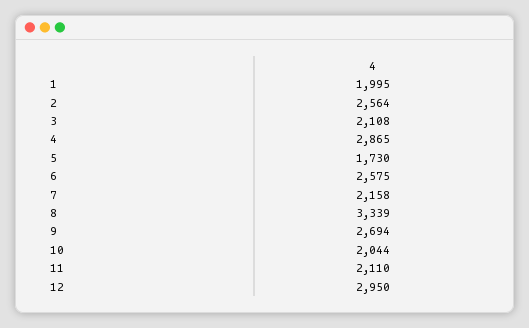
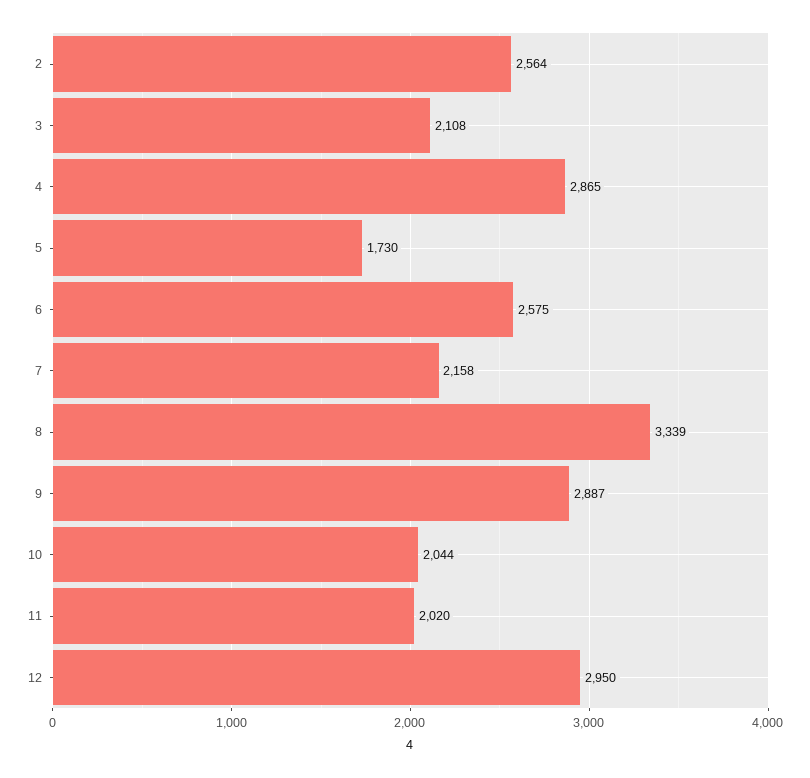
  {
-   "1": 1995,
    "2": 2564,
    "3": 2108,
    "4": 2865,
    "5": 1730,
    "6": 2575,
    "7": 2158,
    "8": 3339,
-   "9": 2694,
+   "9": 2887,
    "10": 2044,
-   "11": 2110,
+   "11": 2020,
    "12": 2950
  }

